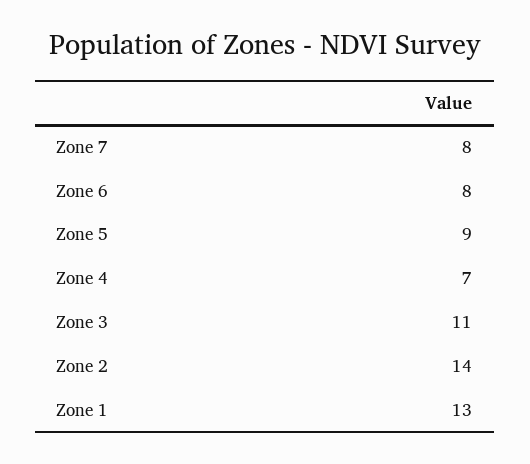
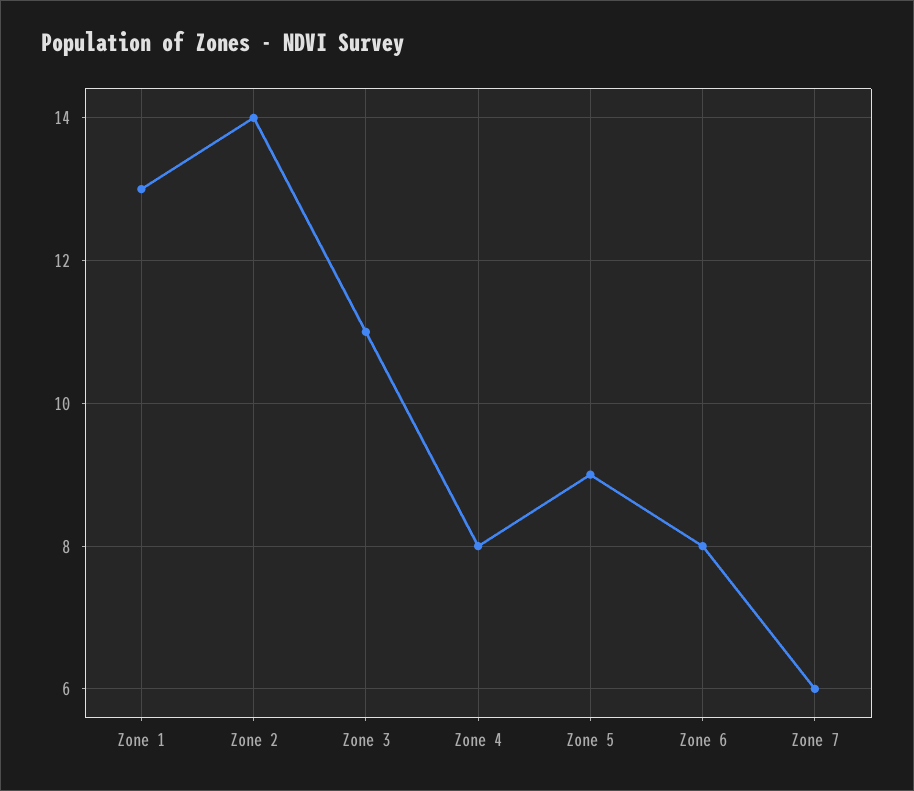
  {
-   "Zone 7": 8,
+   "Zone 7": 6,
    "Zone 6": 8,
    "Zone 5": 9,
-   "Zone 4": 7,
+   "Zone 4": 8,
    "Zone 3": 11,
    "Zone 2": 14,
    "Zone 1": 13
  }

